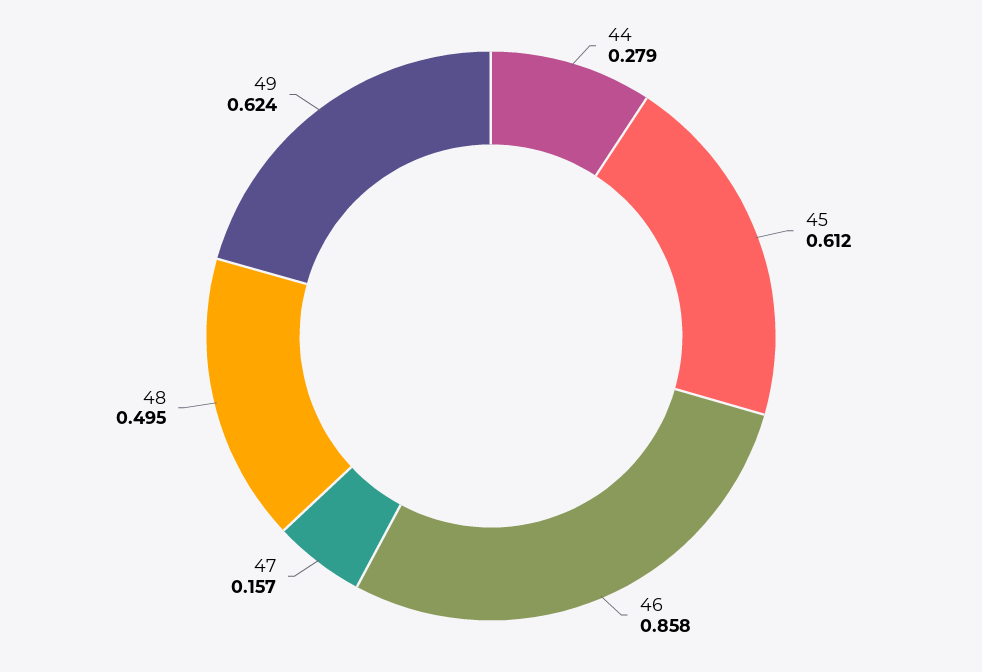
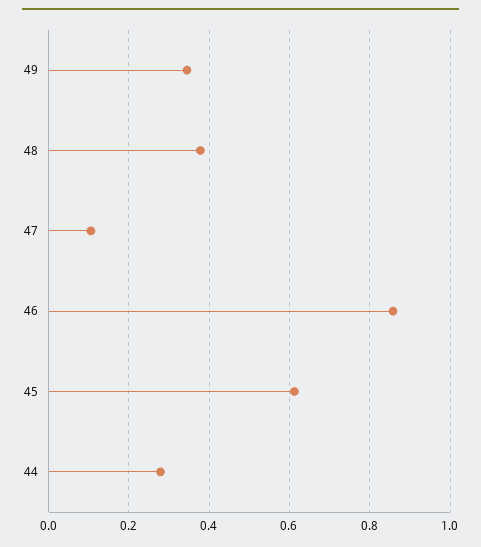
  {
    "44": 0.279,
    "45": 0.612,
    "46": 0.858,
-   "47": 0.157,
+   "47": 0.1,
-   "48": 0.495,
+   "48": 0.38,
-   "49": 0.624
+   "49": 0.34
  }

